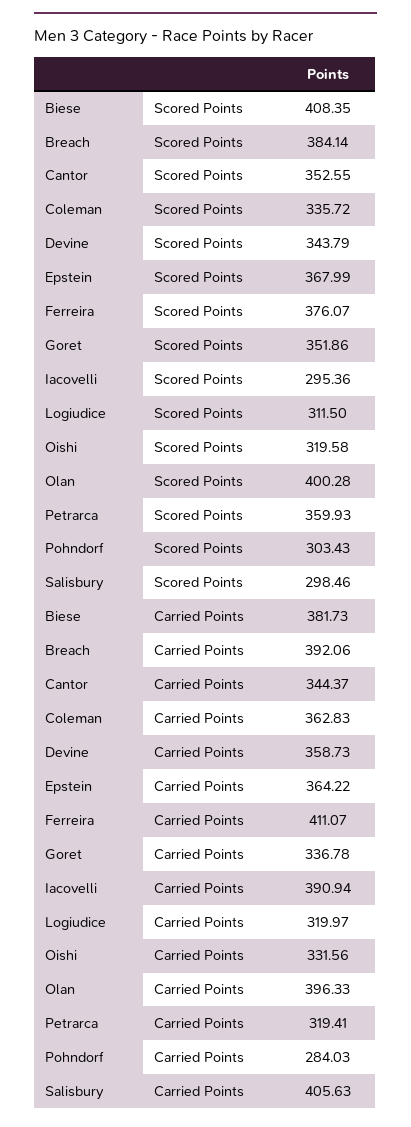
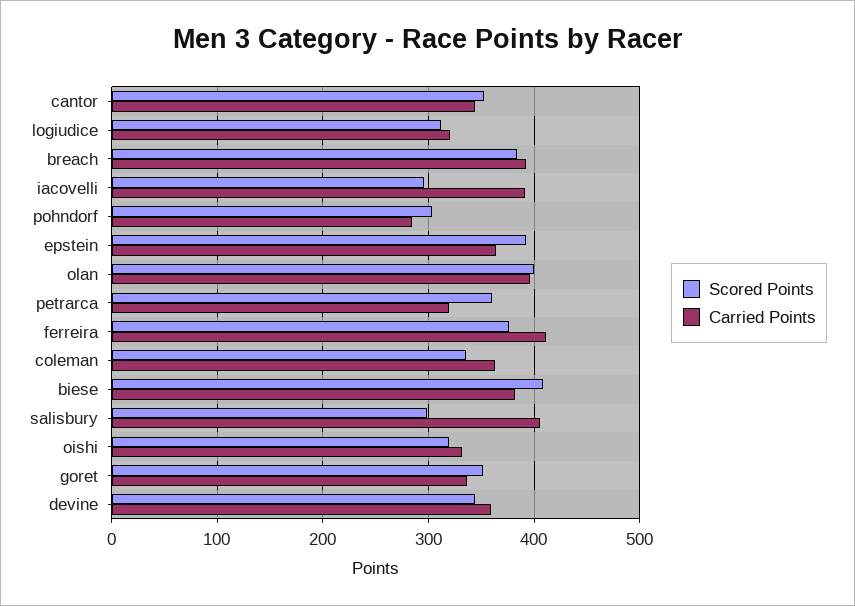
  {
    "Scored Points": {
      "Biese": 408.35,
      "Breach": 384.14,
      "Cantor": 352.55,
      "Coleman": 335.72,
      "Devine": 343.79,
-     "Epstein": 367.99,
+     "Epstein": 390,
      "Ferreira": 376.07,
      "Goret": 351.86,
      "Iacovelli": 295.36,
      "Logiudice": 311.5,
      "Oishi": 319.58,
      "Olan": 400.28,
      "Petrarca": 359.93,
      "Pohndorf": 303.43,
      "Salisbury": 298.46
    },
    "Carried Points": {
      "Biese": 381.73,
      "Breach": 392.06,
      "Cantor": 344.37,
      "Coleman": 362.83,
      "Devine": 358.73,
      "Epstein": 364.22,
      "Ferreira": 411.07,
      "Goret": 336.78,
      "Iacovelli": 390.94,
      "Logiudice": 319.97,
      "Oishi": 331.56,
      "Olan": 396.33,
      "Petrarca": 319.41,
      "Pohndorf": 284.03,
      "Salisbury": 405.63
    }
  }

